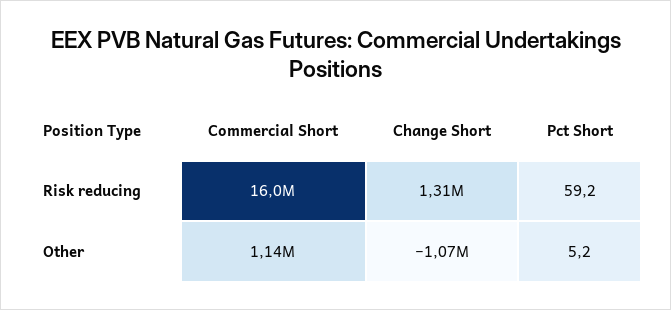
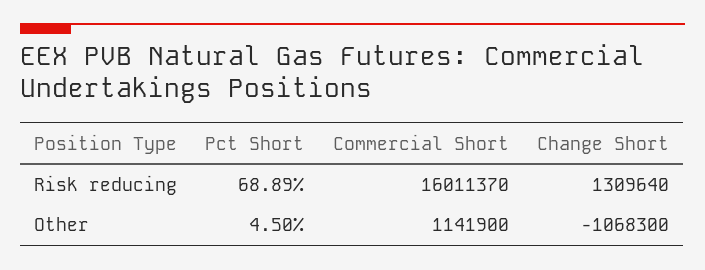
  {
    "Commercial Short": {
      "Risk reducing": 16011370,
      "Other": 1141900
    },
    "Change Short": {
      "Risk reducing": 1309640,
      "Other": -1068300
    },
    "Pct Short": {
-     "Risk reducing": 59.2,
+     "Risk reducing": 68.89,
-     "Other": 5.2
+     "Other": 4.5
    }
  }

